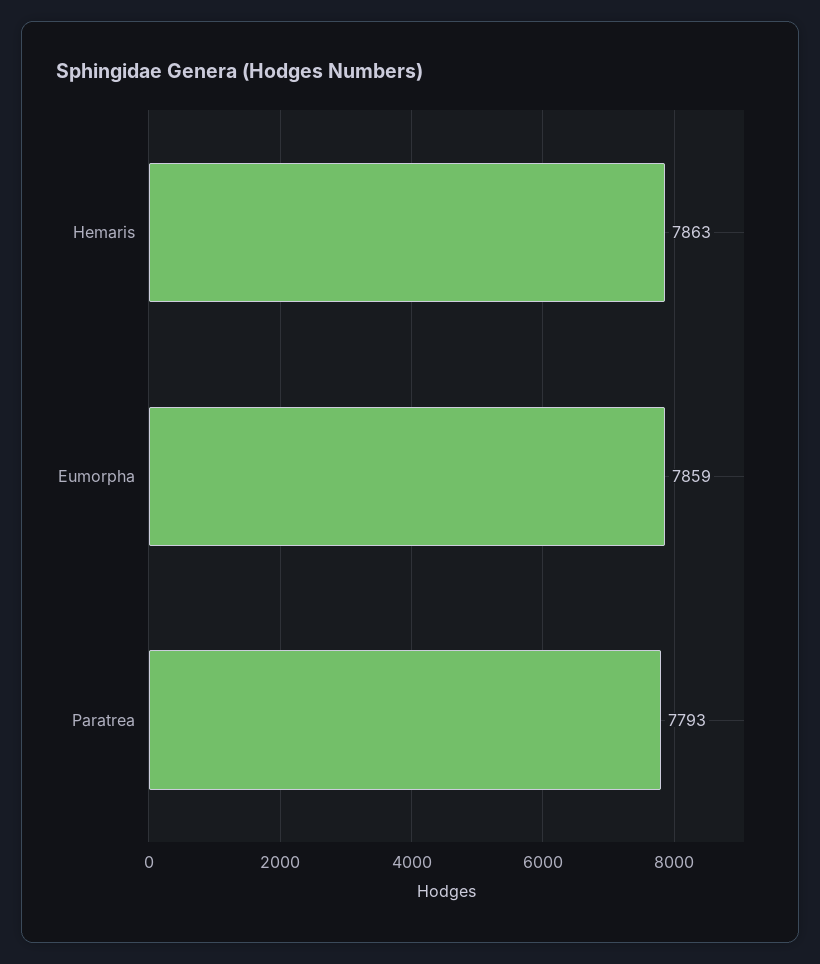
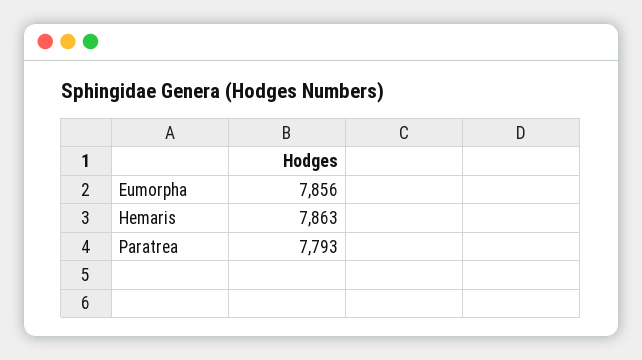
  {
    "Hemaris": 7863,
-   "Eumorpha": 7859,
+   "Eumorpha": 7856,
    "Paratrea": 7793
  }

